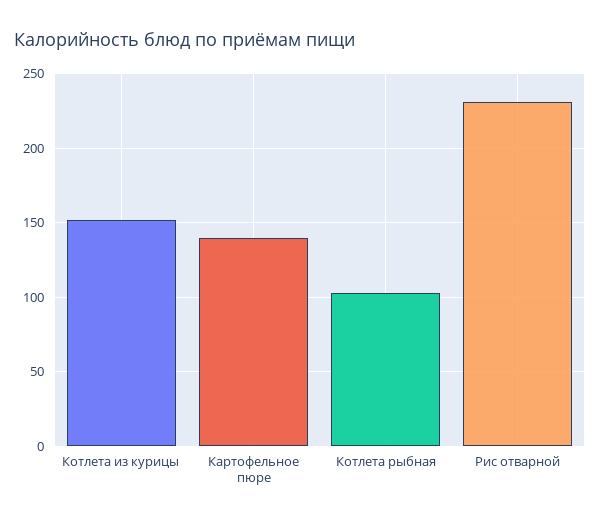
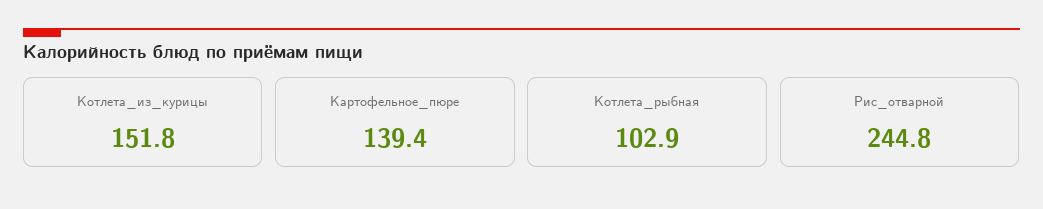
  {
    "Котлета из курицы": 151.8,
    "Картофельное пюре": 139.4,
    "Котлета рыбная": 102.9,
-   "Рис отварной": 230
+   "Рис отварной": 244.8
  }

